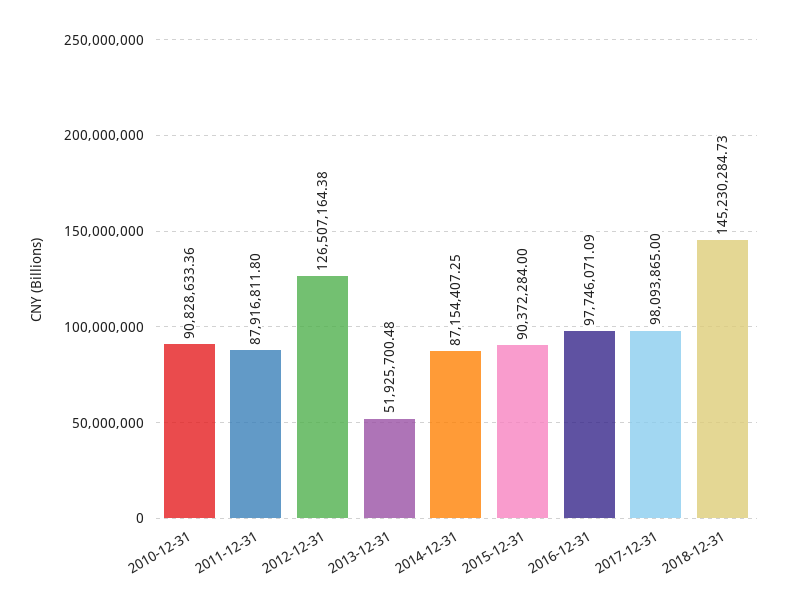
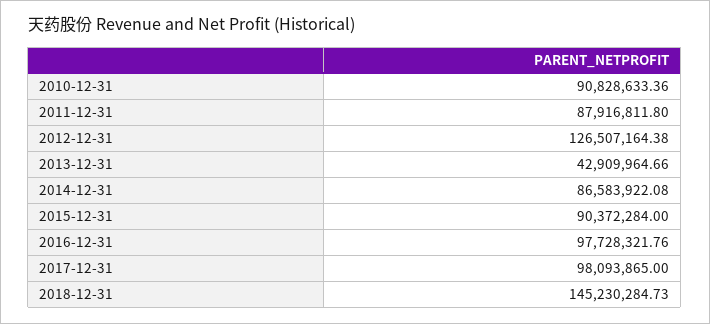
  {
    "2010-12-31": 90828633.36,
    "2011-12-31": 87916811.8,
    "2012-12-31": 126507164.38,
-   "2013-12-31": 51925700.48,
+   "2013-12-31": 42909964.66,
-   "2014-12-31": 87154407.25,
+   "2014-12-31": 86583922.08,
    "2015-12-31": 90372284,
-   "2016-12-31": 97746071.09,
+   "2016-12-31": 97728321.76,
    "2017-12-31": 98093865,
    "2018-12-31": 145230284.73
  }

